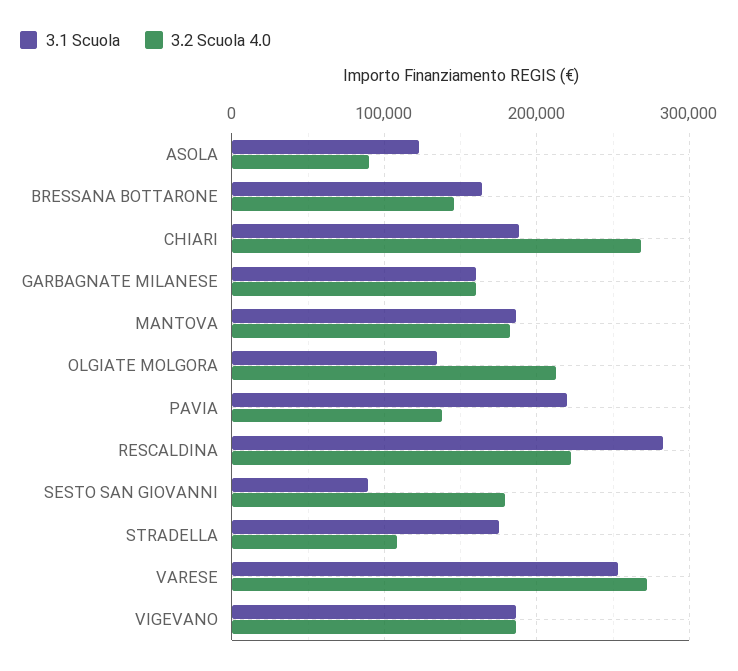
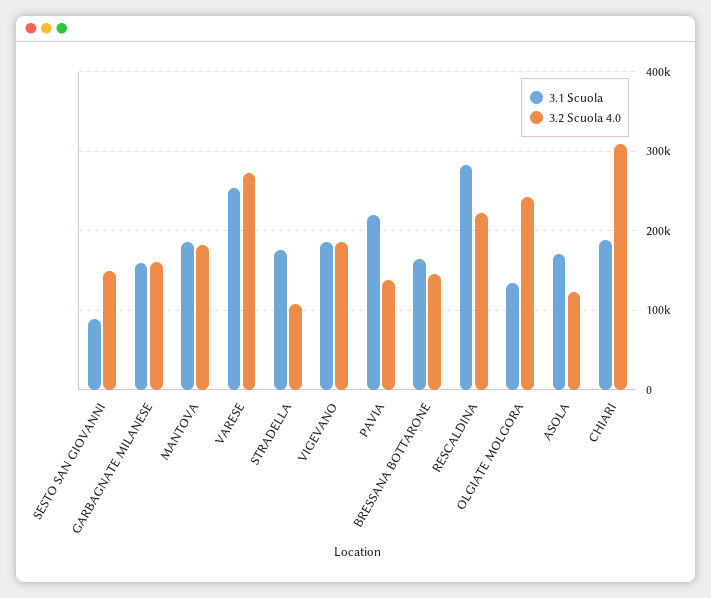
  {
    "3.1 Scuola": {
-     "ASOLA": 120000,
+     "ASOLA": 170000,
      "BRESSANA BOTTARONE": 160000,
      "CHIARI": 190000,
      "GARBAGNATE MILANESE": 160000,
      "MANTOVA": 190000,
      "OLGIATE MOLGORA": 130000,
      "PAVIA": 220000,
      "RESCALDINA": 280000,
      "SESTO SAN GIOVANNI": 90000,
      "STRADELLA": 180000,
      "VARESE": 250000,
      "VIGEVANO": 190000
    },
    "3.2 Scuola 4.0": {
-     "ASOLA": 90000,
+     "ASOLA": 120000,
      "BRESSANA BOTTARONE": 150000,
-     "CHIARI": 270000,
+     "CHIARI": 310000,
      "GARBAGNATE MILANESE": 160000,
      "MANTOVA": 180000,
-     "OLGIATE MOLGORA": 210000,
+     "OLGIATE MOLGORA": 240000,
      "PAVIA": 140000,
      "RESCALDINA": 220000,
-     "SESTO SAN GIOVANNI": 180000,
+     "SESTO SAN GIOVANNI": 150000,
      "STRADELLA": 110000,
      "VARESE": 270000,
      "VIGEVANO": 190000
    }
  }

